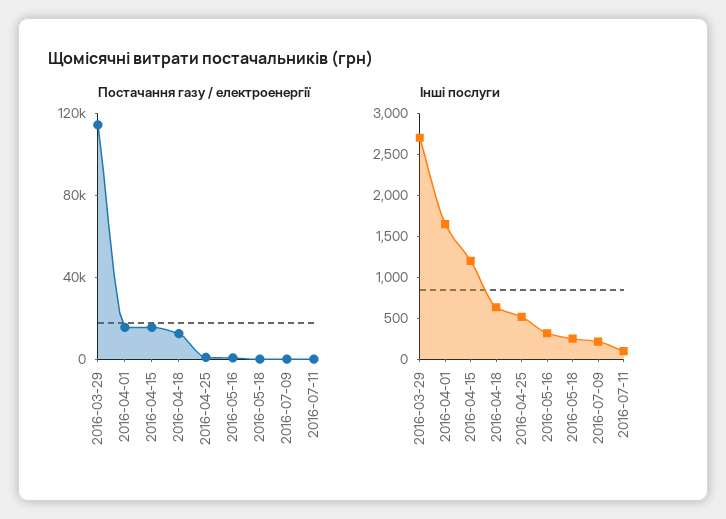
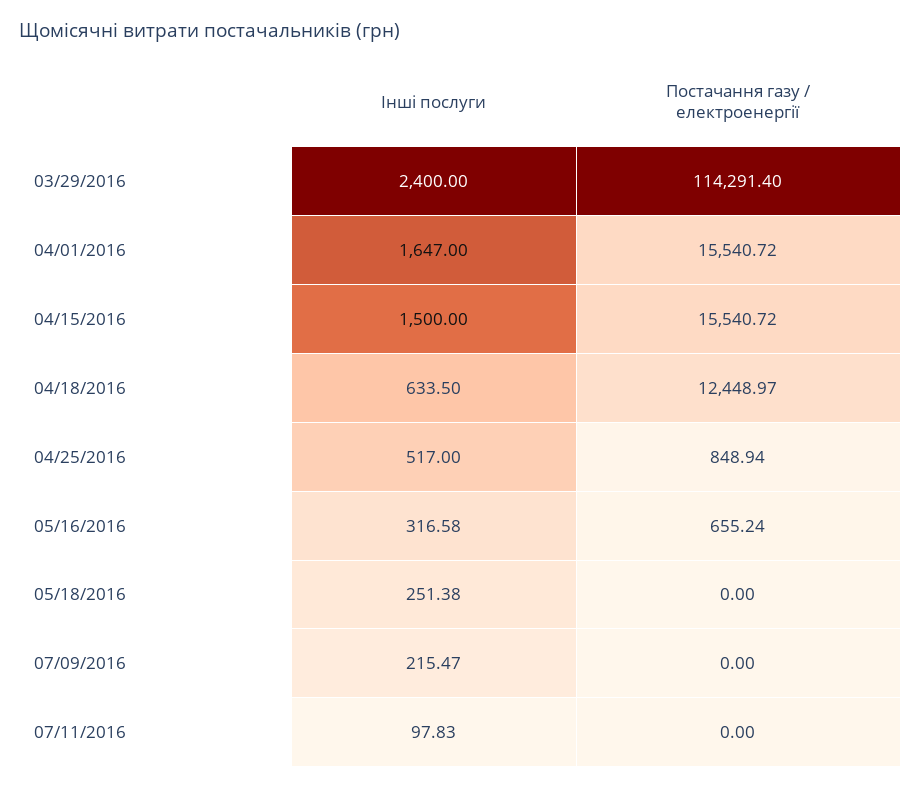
  {
    "Постачання газу / електроенергії": {
      "2016-03-29": 114291.4,
      "2016-04-01": 15540.72,
      "2016-04-15": 15540.72,
      "2016-04-18": 12448.97,
      "2016-04-25": 848.94,
      "2016-05-16": 655.24,
      "2016-05-18": 0,
      "2016-07-09": 0,
      "2016-07-11": 0
    },
    "Інші послуги": {
-     "2016-03-29": 2700,
+     "2016-03-29": 2400,
      "2016-04-01": 1647,
-     "2016-04-15": 1200,
+     "2016-04-15": 1500,
      "2016-04-18": 633.5,
      "2016-04-25": 517,
      "2016-05-16": 316.58,
      "2016-05-18": 251.38,
      "2016-07-09": 215.47,
      "2016-07-11": 97.83
    }
  }

